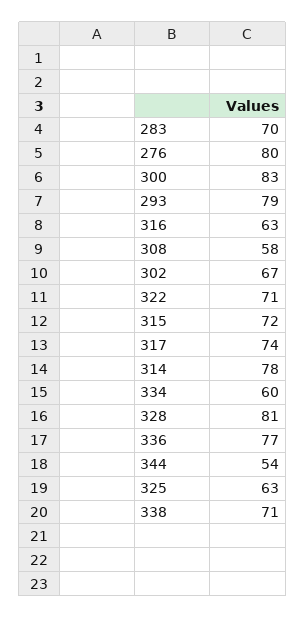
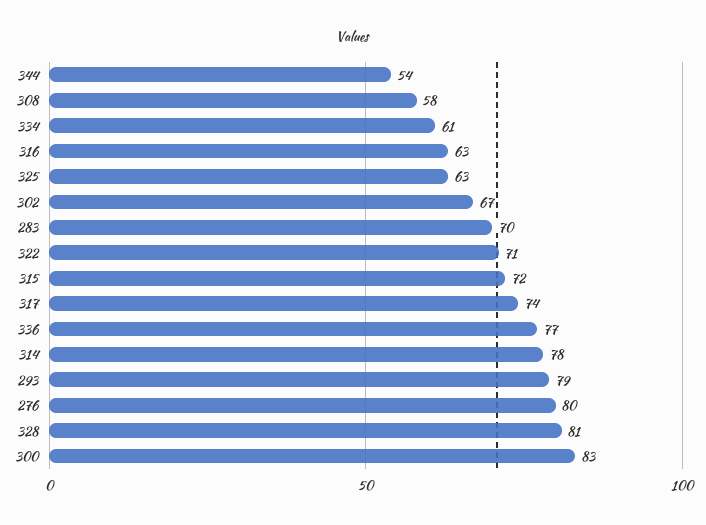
  {
    "283": 70,
    "276": 80,
    "300": 83,
    "293": 79,
    "316": 63,
    "308": 58,
    "302": 67,
    "322": 71,
    "315": 72,
    "317": 74,
    "314": 78,
-   "334": 60,
+   "334": 61,
    "328": 81,
    "336": 77,
    "344": 54,
-   "325": 63,
+   "325": 63
-   "338": 71
  }

